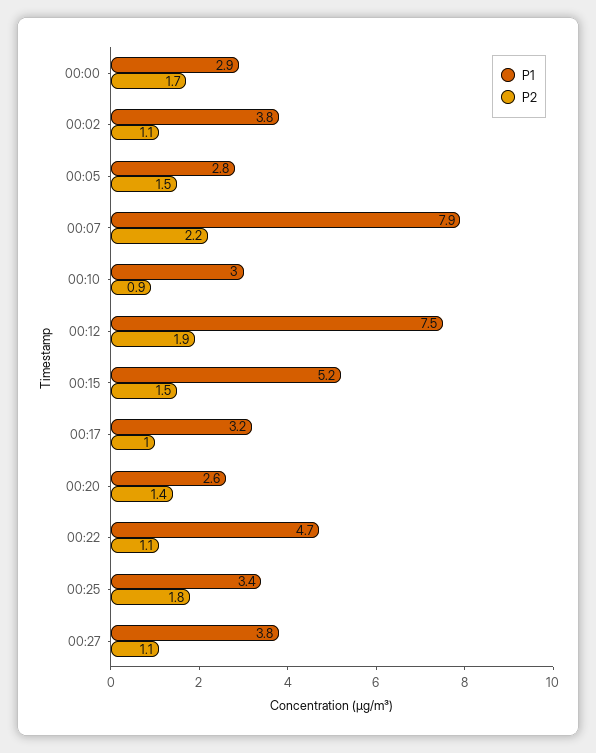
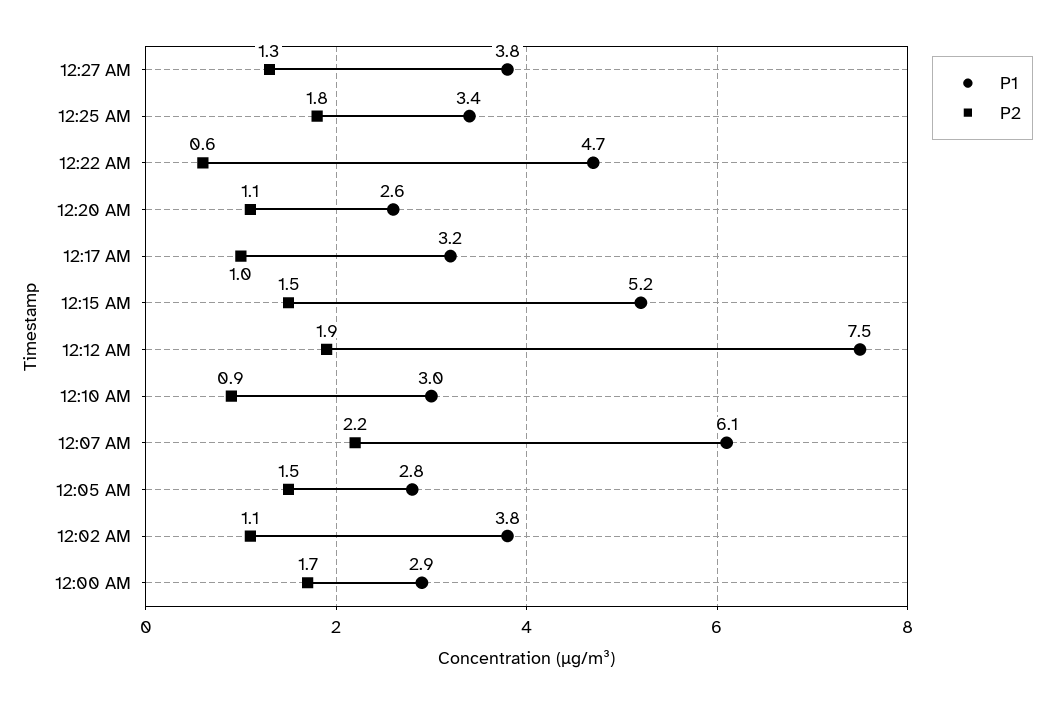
  {
    "P1": {
      "00:00": 2.9,
      "00:02": 3.8,
      "00:05": 2.8,
-     "00:07": 7.9,
+     "00:07": 6.1,
      "00:10": 3,
      "00:12": 7.5,
      "00:15": 5.2,
      "00:17": 3.2,
      "00:20": 2.6,
      "00:22": 4.7,
      "00:25": 3.4,
      "00:27": 3.8
    },
    "P2": {
      "00:00": 1.7,
      "00:02": 1.1,
      "00:05": 1.5,
      "00:07": 2.2,
      "00:10": 0.9,
      "00:12": 1.9,
      "00:15": 1.5,
      "00:17": 1,
-     "00:20": 1.4,
+     "00:20": 1.1,
-     "00:22": 1.1,
+     "00:22": 0.6,
      "00:25": 1.8,
-     "00:27": 1.1
+     "00:27": 1.3
    }
  }

